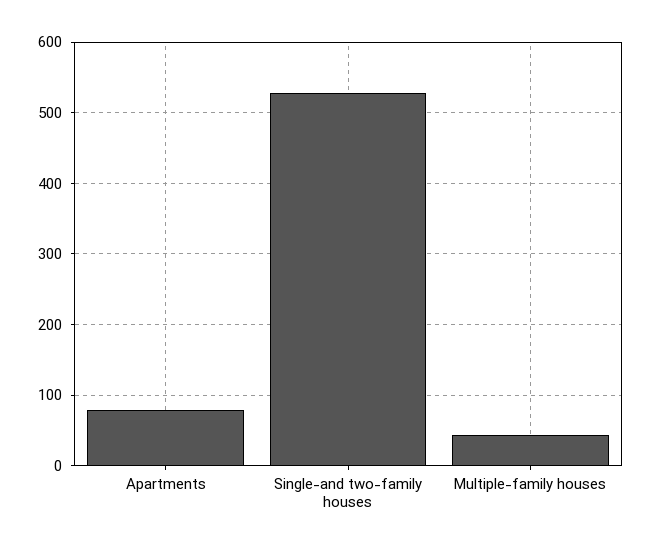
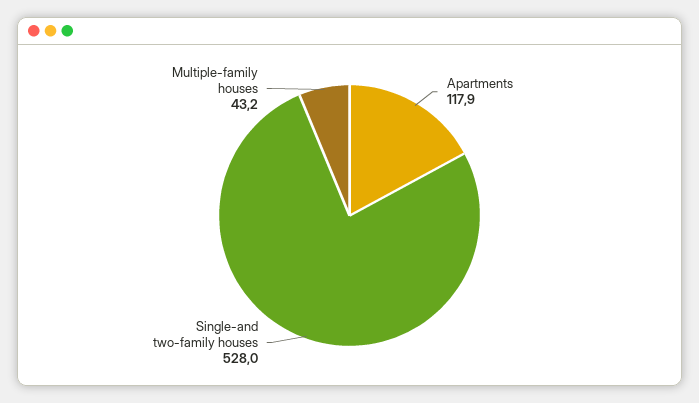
  {
-   "Apartments": 80,
+   "Apartments": 117.9,
    "Single-and two-family houses": 528,
    "Multiple-family houses": 43.2
  }

